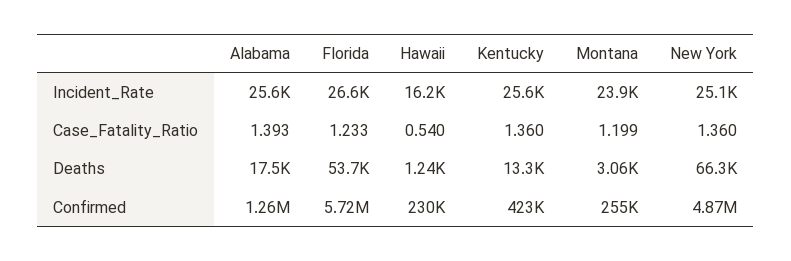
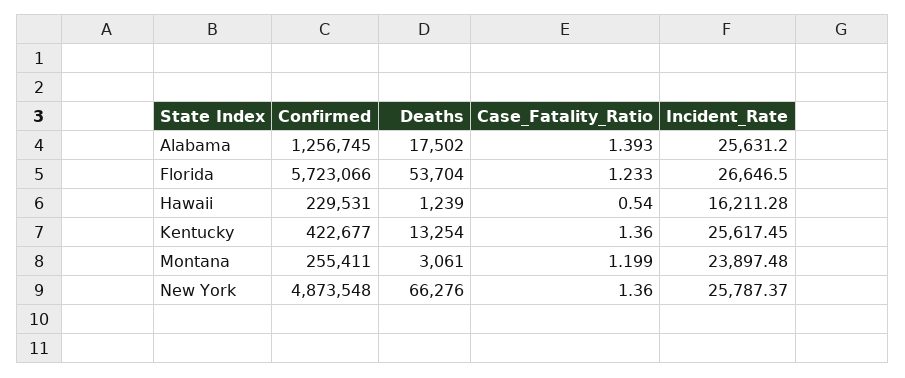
  {
    "Alabama": {
      "Incident_Rate": 25631.2,
      "Case_Fatality_Ratio": 1.393,
      "Deaths": 17502,
      "Confirmed": 1256745
    },
    "Florida": {
      "Incident_Rate": 26646.5,
      "Case_Fatality_Ratio": 1.233,
      "Deaths": 53704,
      "Confirmed": 5723066
    },
    "Hawaii": {
      "Incident_Rate": 16211.28,
      "Case_Fatality_Ratio": 0.54,
      "Deaths": 1239,
      "Confirmed": 229531
    },
    "Kentucky": {
      "Incident_Rate": 25617.45,
      "Case_Fatality_Ratio": 1.36,
      "Deaths": 13254,
      "Confirmed": 422677
    },
    "Montana": {
      "Incident_Rate": 23897.48,
      "Case_Fatality_Ratio": 1.199,
      "Deaths": 3061,
      "Confirmed": 255411
    },
    "New York": {
-     "Incident_Rate": 25100,
+     "Incident_Rate": 25787.37,
      "Case_Fatality_Ratio": 1.36,
      "Deaths": 66276,
      "Confirmed": 4873548
    }
  }

